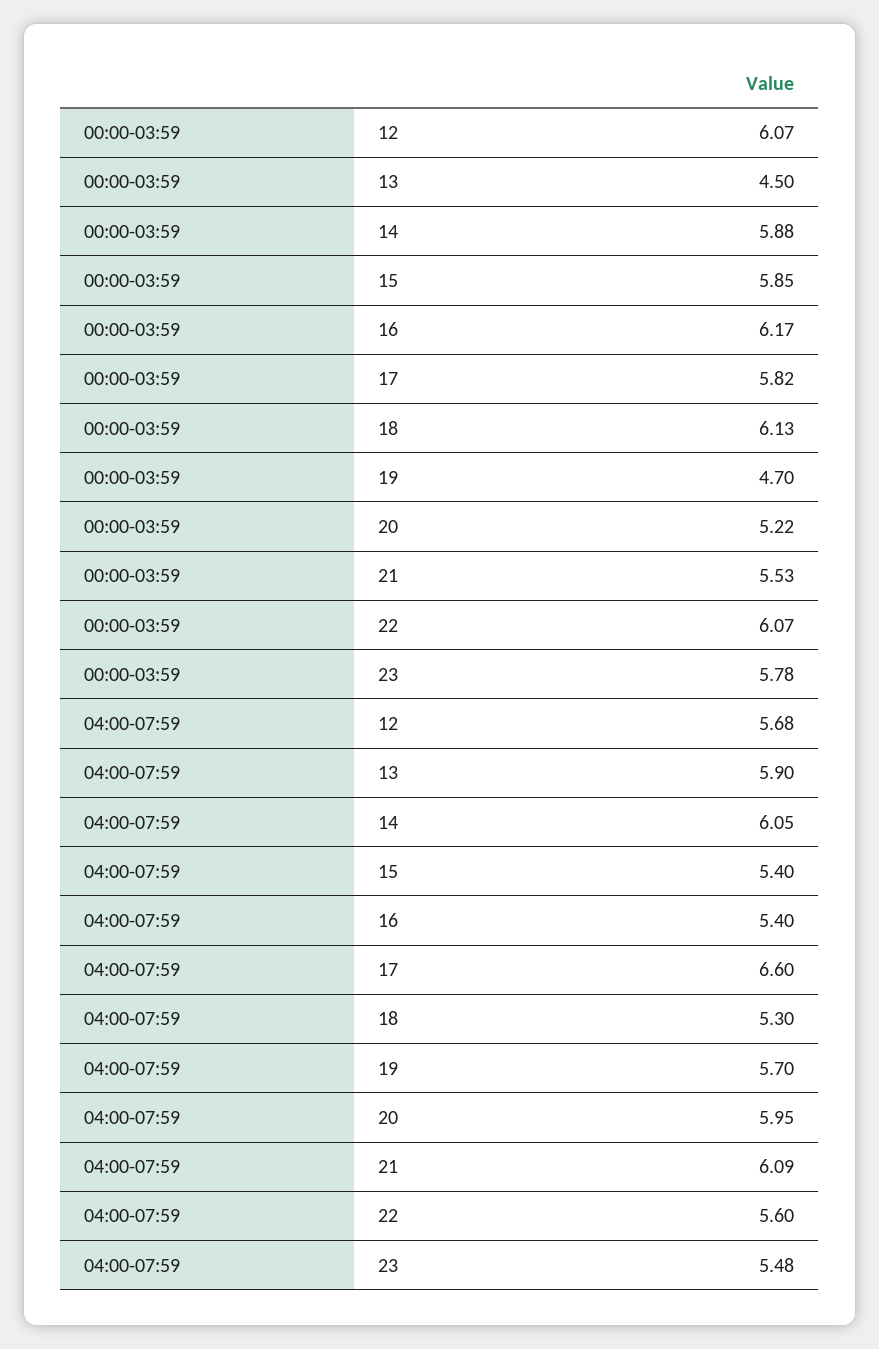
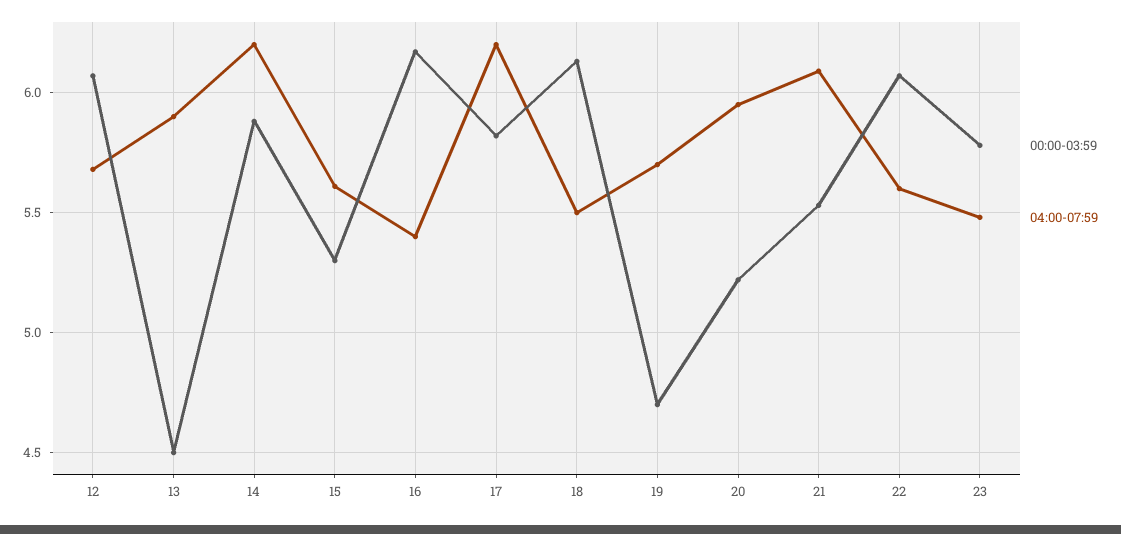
  {
    "00:00-03:59": {
      "12": 6.07,
      "13": 4.5,
      "14": 5.88,
-     "15": 5.85,
+     "15": 5.3,
      "16": 6.17,
      "17": 5.82,
      "18": 6.13,
      "19": 4.7,
      "20": 5.22,
      "21": 5.53,
      "22": 6.07,
      "23": 5.78
    },
    "04:00-07:59": {
      "12": 5.68,
      "13": 5.9,
-     "14": 6.05,
+     "14": 6.2,
-     "15": 5.4,
+     "15": 5.6,
      "16": 5.4,
-     "17": 6.6,
+     "17": 6.2,
-     "18": 5.3,
+     "18": 5.5,
      "19": 5.7,
      "20": 5.95,
      "21": 6.09,
      "22": 5.6,
      "23": 5.48
    }
  }

